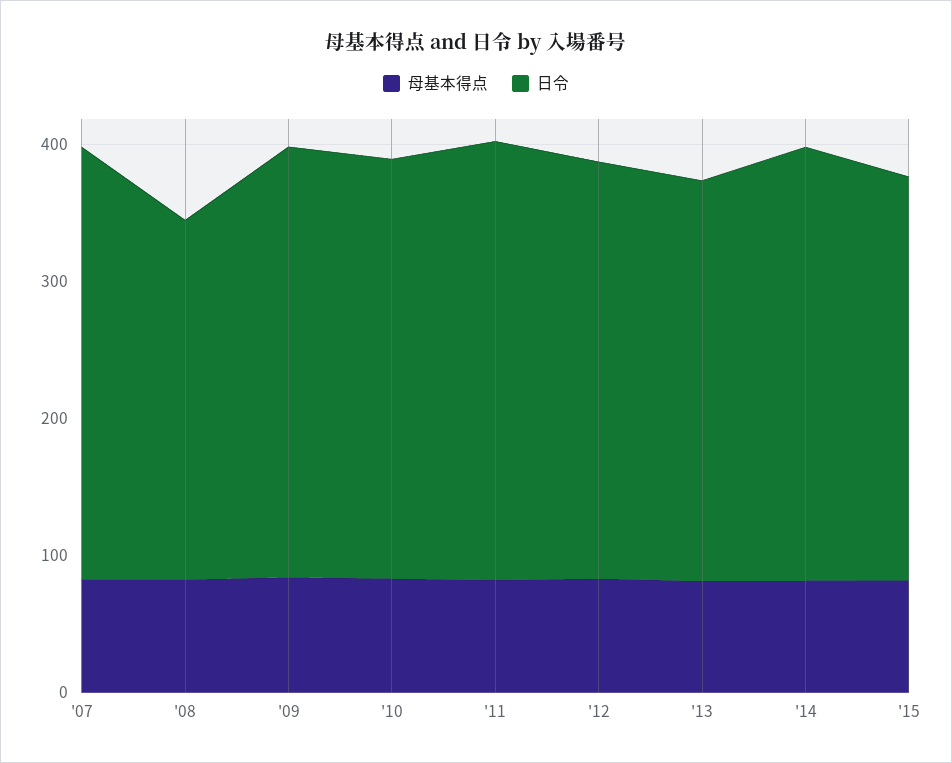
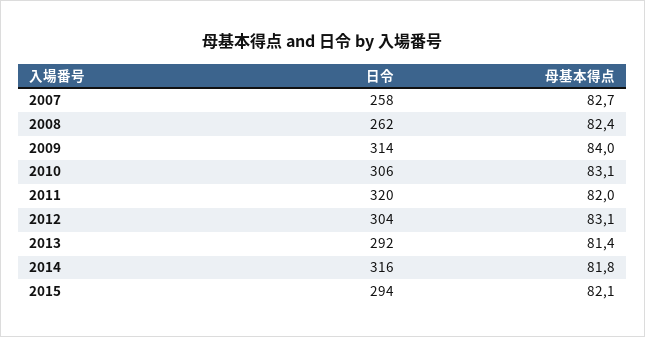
  {
    "母基本得点": {
      "'07": 82.7,
      "'08": 82.4,
      "'09": 84,
      "'10": 83.1,
      "'11": 82,
      "'12": 83.1,
      "'13": 81.4,
      "'14": 81.8,
      "'15": 82.1
    },
    "日令": {
-     "'07": 320,
+     "'07": 258,
      "'08": 262,
      "'09": 314,
      "'10": 306,
      "'11": 320,
      "'12": 304,
      "'13": 292,
      "'14": 316,
      "'15": 294
    }
  }

